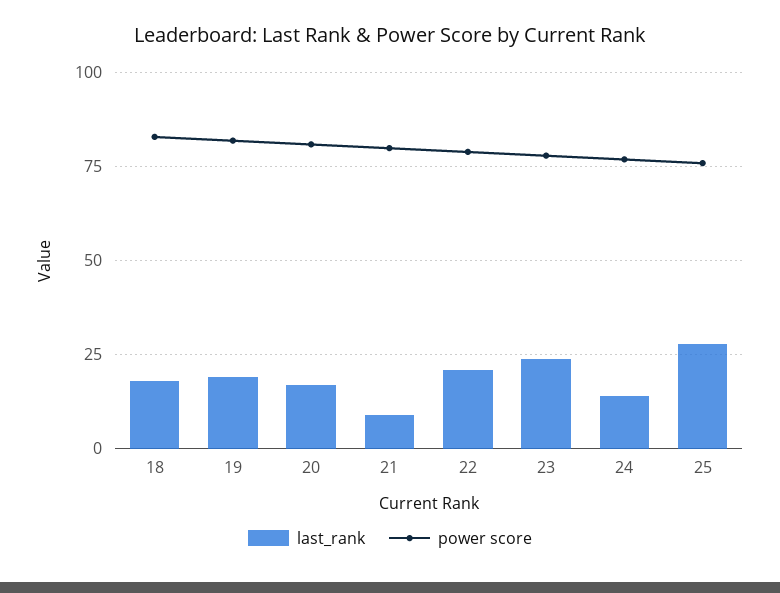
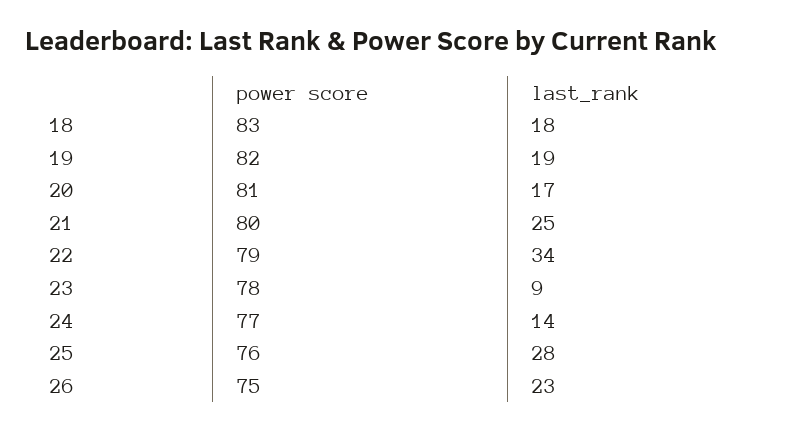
  {
    "last_rank": {
      "18": 18,
      "19": 19,
      "20": 17,
-     "21": 10,
+     "21": 25,
-     "22": 20,
+     "22": 34,
-     "23": 25,
+     "23": 9,
      "24": 14,
-     "25": 28
+     "25": 28,
+     "26": 23
    },
    "power score": {
      "18": 83,
      "19": 82,
      "20": 81,
      "21": 80,
      "22": 79,
      "23": 78,
      "24": 77,
-     "25": 76
+     "25": 76,
+     "26": 75
    }
  }

